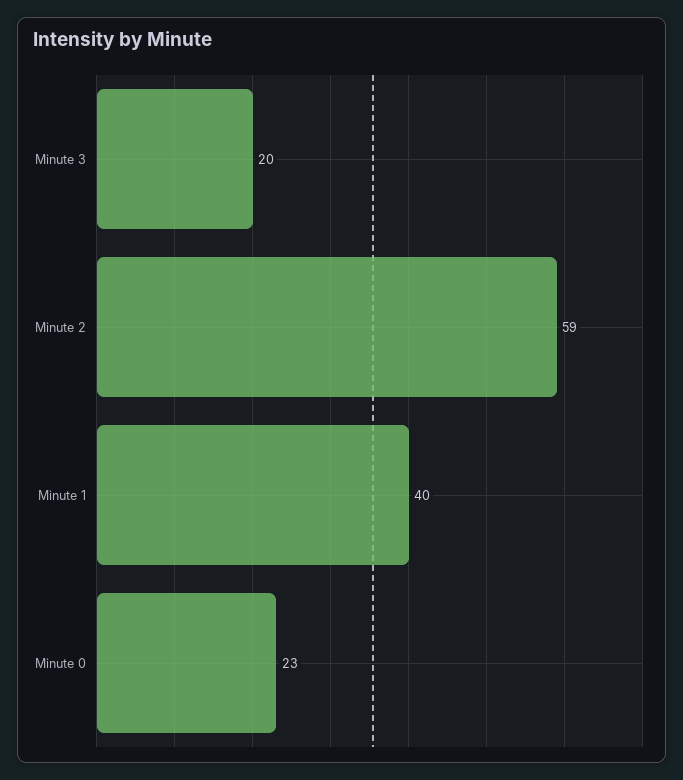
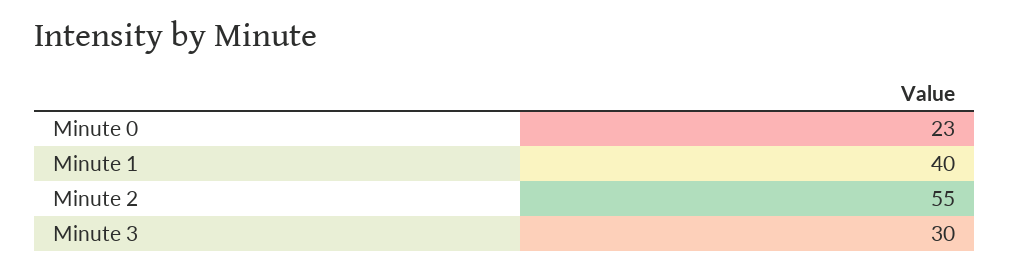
  {
-   "Minute 3": 20,
+   "Minute 3": 30,
-   "Minute 2": 59,
+   "Minute 2": 55,
    "Minute 1": 40,
    "Minute 0": 23
  }

